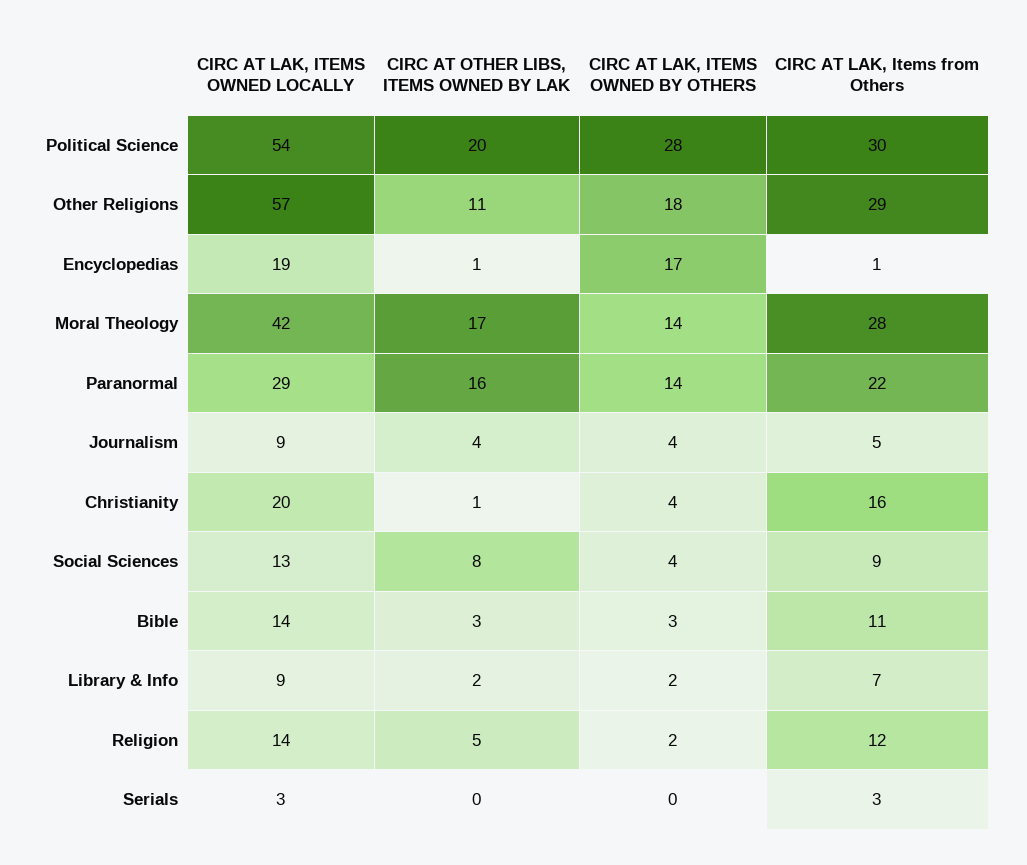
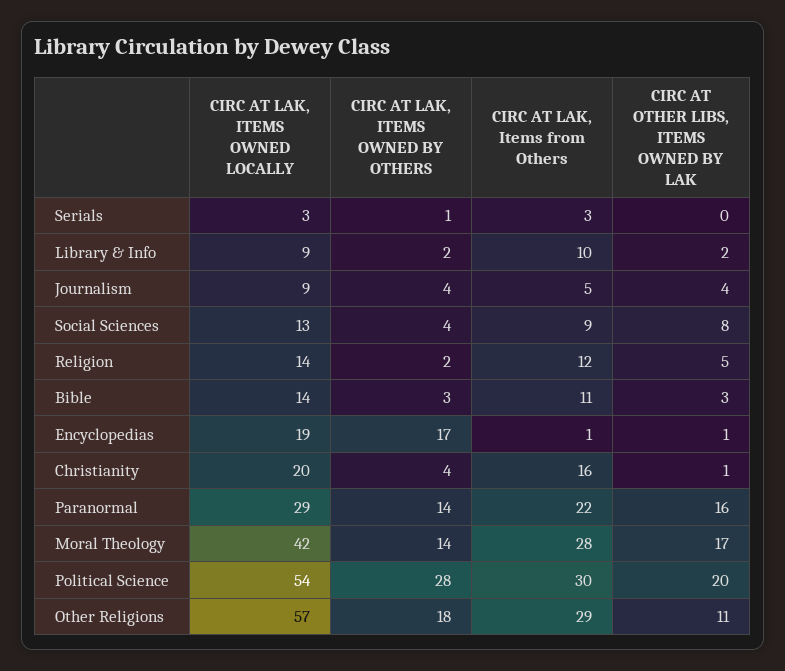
  {
    "CIRC AT LAK, ITEMS OWNED LOCALLY": {
      "Political Science": 54,
      "Other Religions": 57,
      "Encyclopedias": 19,
      "Moral Theology": 42,
      "Paranormal": 29,
      "Journalism": 9,
      "Christianity": 20,
      "Social Sciences": 13,
      "Bible": 14,
      "Library & Info": 9,
      "Religion": 14,
      "Serials": 3
    },
    "CIRC AT OTHER LIBS, ITEMS OWNED BY LAK": {
      "Political Science": 20,
      "Other Religions": 11,
      "Encyclopedias": 1,
      "Moral Theology": 17,
      "Paranormal": 16,
      "Journalism": 4,
      "Christianity": 1,
      "Social Sciences": 8,
      "Bible": 3,
      "Library & Info": 2,
      "Religion": 5,
      "Serials": 0
    },
    "CIRC AT LAK, ITEMS OWNED BY OTHERS": {
      "Political Science": 28,
      "Other Religions": 18,
      "Encyclopedias": 17,
      "Moral Theology": 14,
      "Paranormal": 14,
      "Journalism": 4,
      "Christianity": 4,
      "Social Sciences": 4,
      "Bible": 3,
      "Library & Info": 2,
      "Religion": 2,
-     "Serials": 0
+     "Serials": 1
    },
    "CIRC AT LAK, Items from Others": {
      "Political Science": 30,
      "Other Religions": 29,
      "Encyclopedias": 1,
      "Moral Theology": 28,
      "Paranormal": 22,
      "Journalism": 5,
      "Christianity": 16,
      "Social Sciences": 9,
      "Bible": 11,
-     "Library & Info": 7,
+     "Library & Info": 10,
      "Religion": 12,
      "Serials": 3
    }
  }

